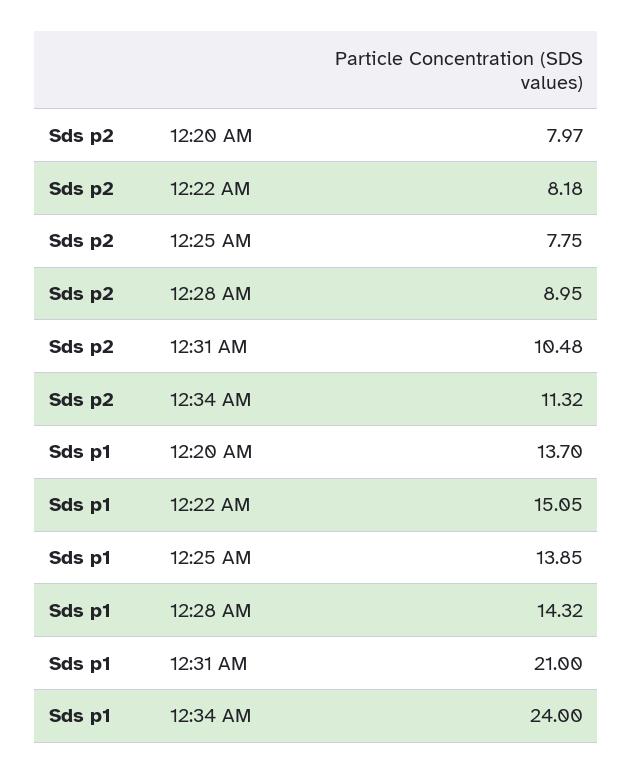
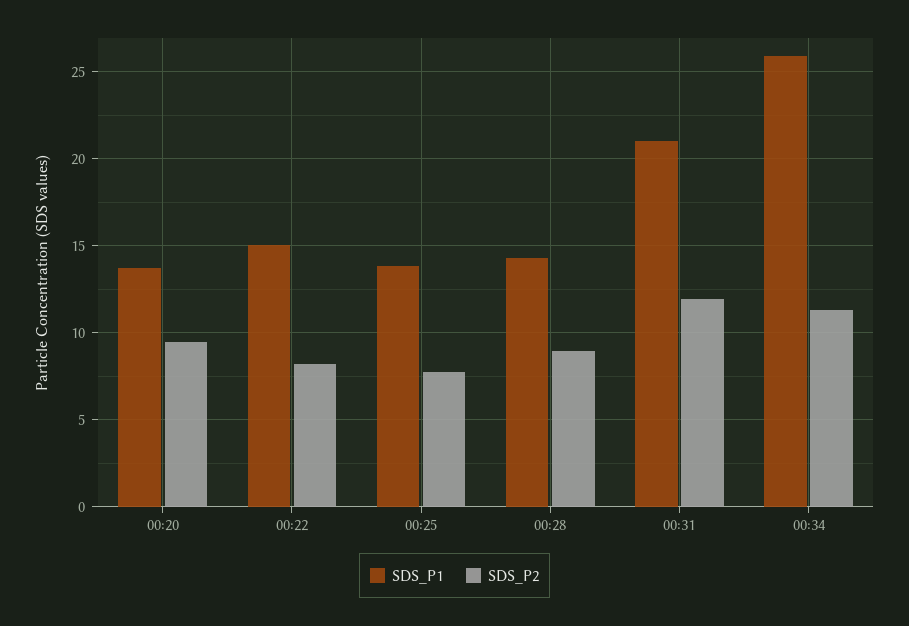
  {
    "Sds p2": {
-     "12:20 AM": 7.97,
+     "12:20 AM": 9.5,
      "12:22 AM": 8.18,
      "12:25 AM": 7.75,
      "12:28 AM": 8.95,
-     "12:31 AM": 10.48,
+     "12:31 AM": 12,
      "12:34 AM": 11.32
    },
    "Sds p1": {
      "12:20 AM": 13.7,
      "12:22 AM": 15.05,
      "12:25 AM": 13.85,
      "12:28 AM": 14.32,
      "12:31 AM": 21,
-     "12:34 AM": 24
+     "12:34 AM": 26
    }
  }

